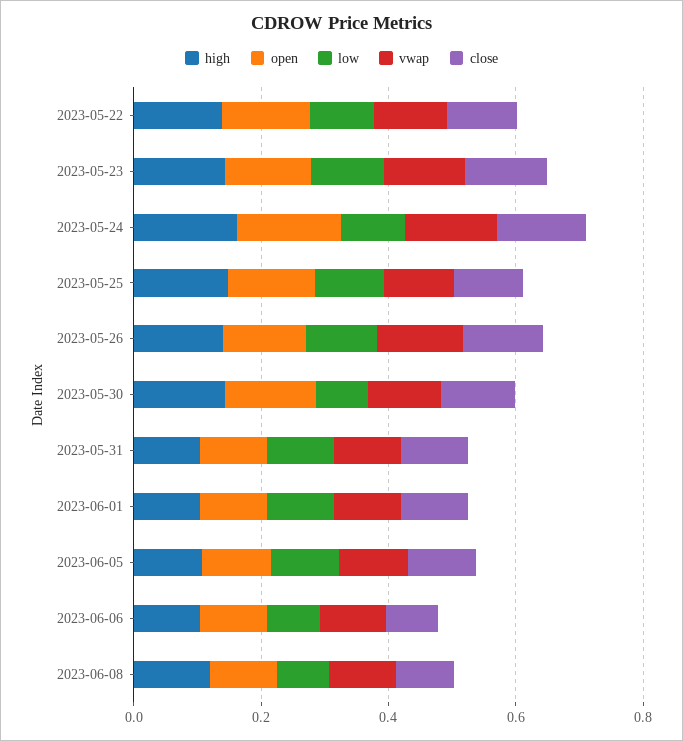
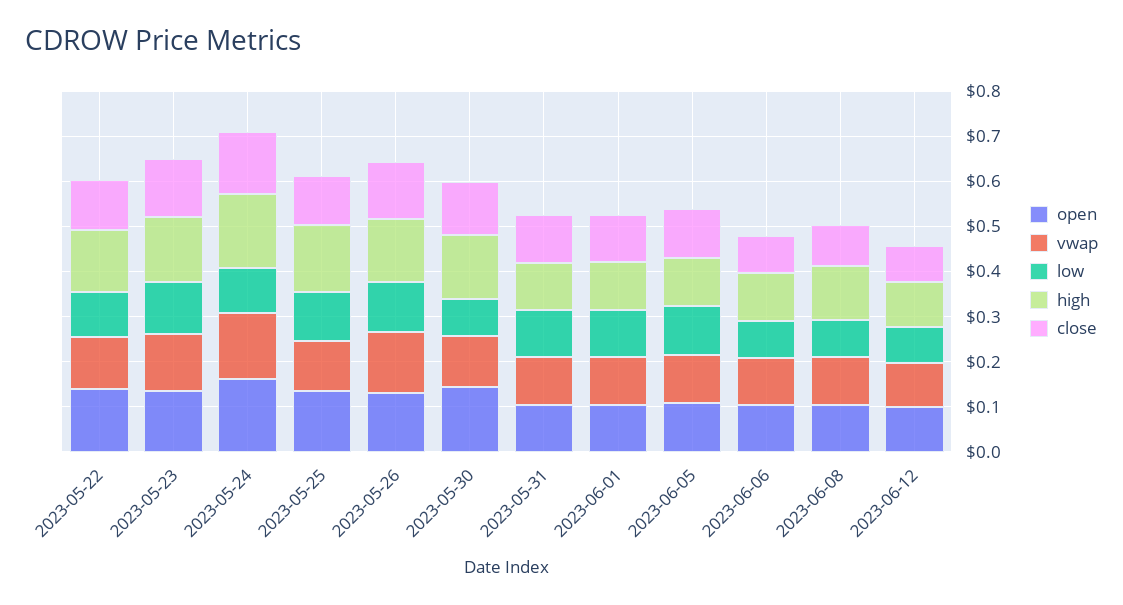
  {
    "high": {
      "2023-05-22": 0.14,
      "2023-05-23": 0.14,
      "2023-05-24": 0.16,
      "2023-05-25": 0.14,
      "2023-05-26": 0.14,
      "2023-05-30": 0.14,
      "2023-05-31": 0.1,
      "2023-06-01": 0.1,
      "2023-06-05": 0.1,
      "2023-06-06": 0.1,
-     "2023-06-08": 0.12
+     "2023-06-08": 0.12,
+     "2023-06-12": 0.1
    },
    "open": {
      "2023-05-22": 0.14,
      "2023-05-23": 0.14,
      "2023-05-24": 0.16,
      "2023-05-25": 0.14,
      "2023-05-26": 0.14,
      "2023-05-30": 0.14,
      "2023-05-31": 0.1,
      "2023-06-01": 0.1,
      "2023-06-05": 0.1,
      "2023-06-06": 0.1,
-     "2023-06-08": 0.1
+     "2023-06-08": 0.1,
+     "2023-06-12": 0.1
    },
    "low": {
      "2023-05-22": 0.1,
      "2023-05-23": 0.12,
      "2023-05-24": 0.1,
      "2023-05-25": 0.1,
      "2023-05-26": 0.12,
      "2023-05-30": 0.08,
      "2023-05-31": 0.1,
      "2023-06-01": 0.1,
      "2023-06-05": 0.1,
      "2023-06-06": 0.08,
-     "2023-06-08": 0.08
+     "2023-06-08": 0.08,
+     "2023-06-12": 0.08
    },
    "vwap": {
      "2023-05-22": 0.12,
      "2023-05-23": 0.12,
      "2023-05-24": 0.14,
      "2023-05-25": 0.12,
      "2023-05-26": 0.14,
      "2023-05-30": 0.12,
      "2023-05-31": 0.1,
      "2023-06-01": 0.1,
      "2023-06-05": 0.1,
      "2023-06-06": 0.1,
-     "2023-06-08": 0.1
+     "2023-06-08": 0.1,
+     "2023-06-12": 0.1
    },
    "close": {
      "2023-05-22": 0.12,
      "2023-05-23": 0.12,
      "2023-05-24": 0.14,
      "2023-05-25": 0.1,
      "2023-05-26": 0.12,
      "2023-05-30": 0.12,
      "2023-05-31": 0.1,
      "2023-06-01": 0.1,
      "2023-06-05": 0.1,
      "2023-06-06": 0.08,
-     "2023-06-08": 0.1
+     "2023-06-08": 0.1,
+     "2023-06-12": 0.08
    }
  }

